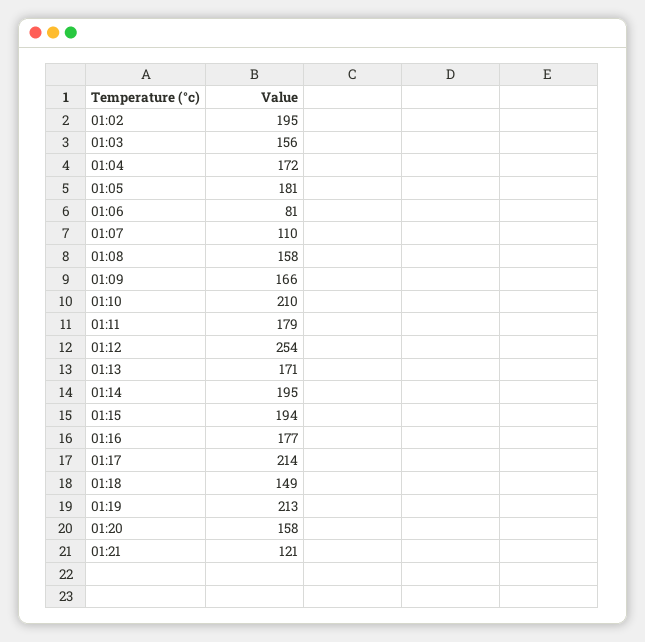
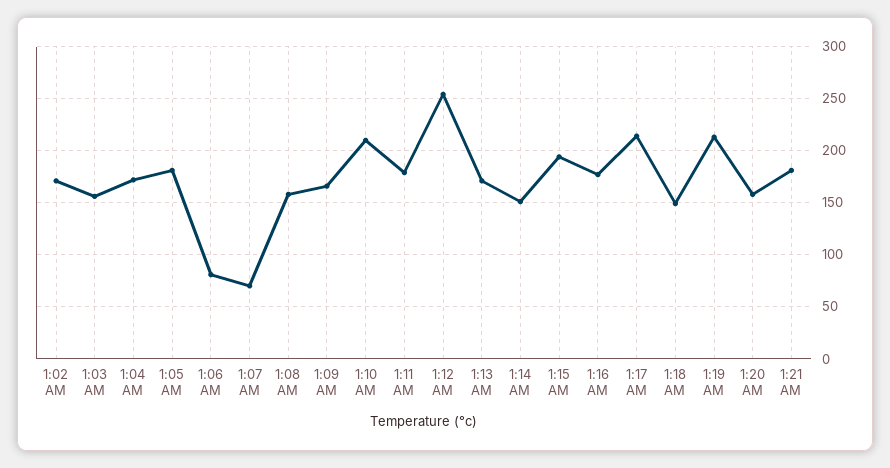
  {
-   "01:02": 195,
+   "01:02": 170,
    "01:03": 156,
    "01:04": 172,
    "01:05": 181,
    "01:06": 81,
-   "01:07": 110,
+   "01:07": 70,
    "01:08": 158,
    "01:09": 166,
    "01:10": 210,
    "01:11": 179,
    "01:12": 254,
    "01:13": 171,
-   "01:14": 195,
+   "01:14": 150,
    "01:15": 194,
    "01:16": 177,
    "01:17": 214,
    "01:18": 149,
    "01:19": 213,
    "01:20": 158,
-   "01:21": 121
+   "01:21": 180
  }

